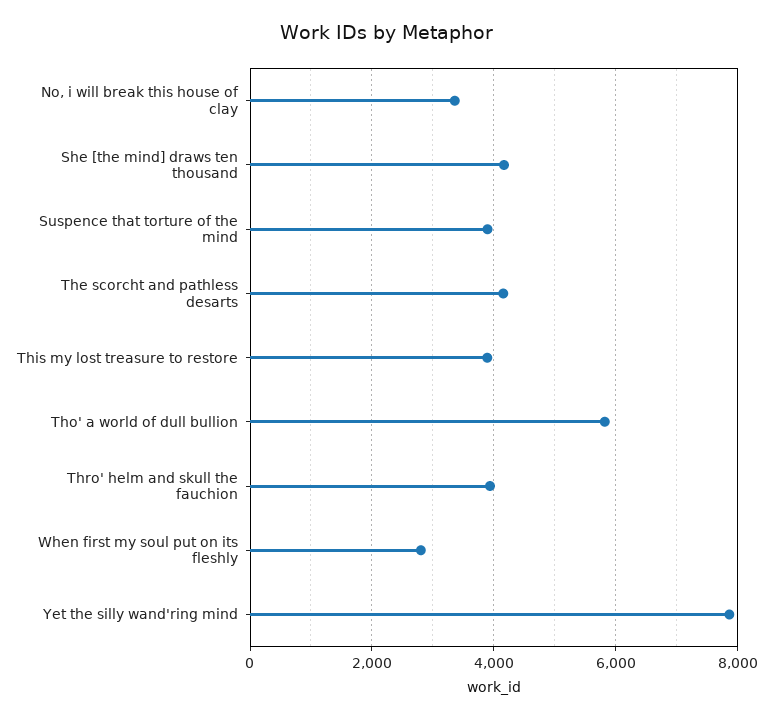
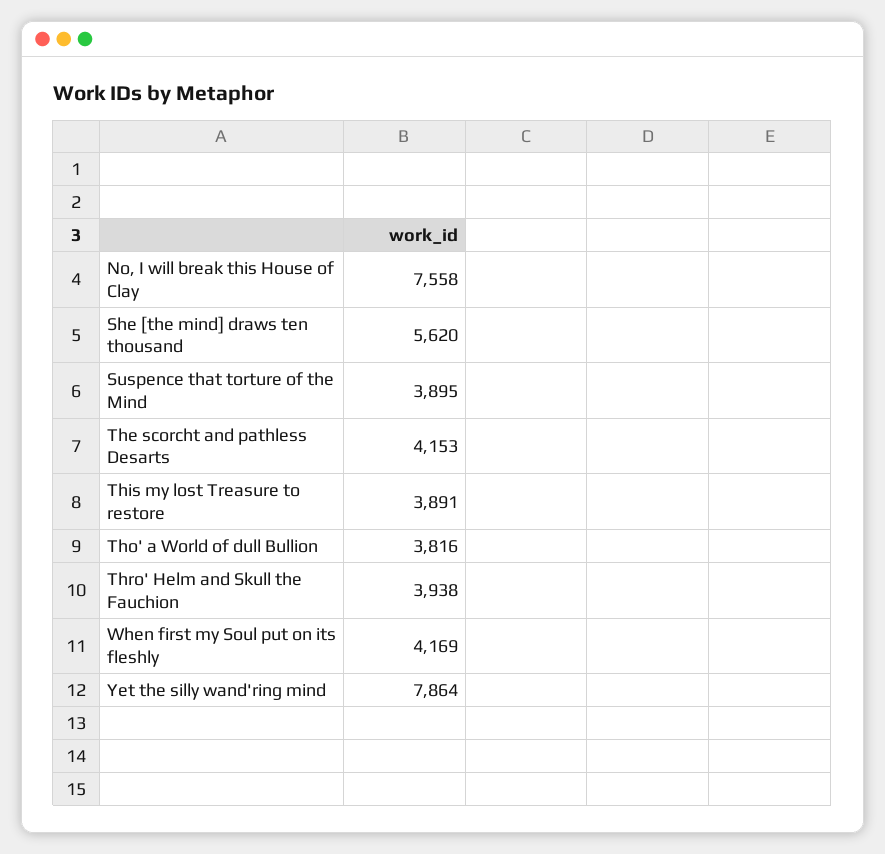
  {
-   "No, i will break this house of clay": 3400,
+   "No, i will break this house of clay": 7558,
-   "She [the mind] draws ten thousand": 4200,
+   "She [the mind] draws ten thousand": 5620,
    "Suspence that torture of the mind": 3895,
    "The scorcht and pathless desarts": 4153,
    "This my lost treasure to restore": 3891,
-   "Tho' a world of dull bullion": 5800,
+   "Tho' a world of dull bullion": 3816,
    "Thro' helm and skull the fauchion": 3938,
-   "When first my soul put on its fleshly": 2800,
+   "When first my soul put on its fleshly": 4169,
    "Yet the silly wand'ring mind": 7864
  }

